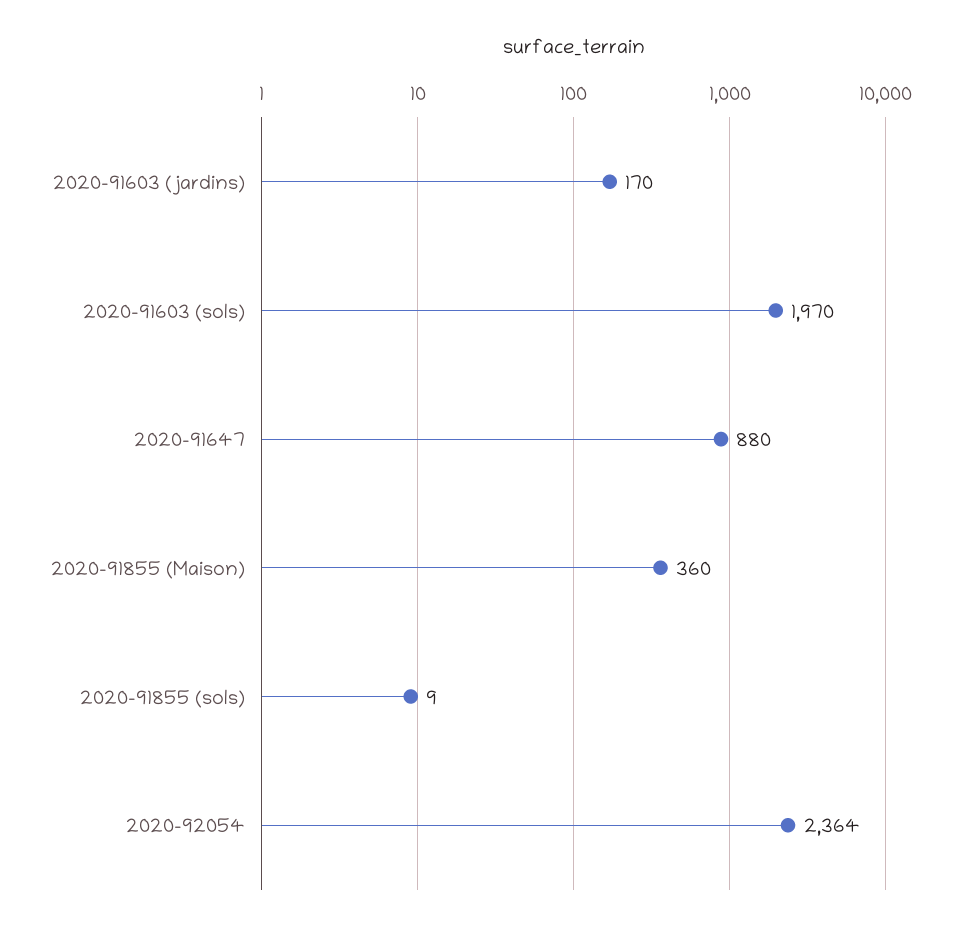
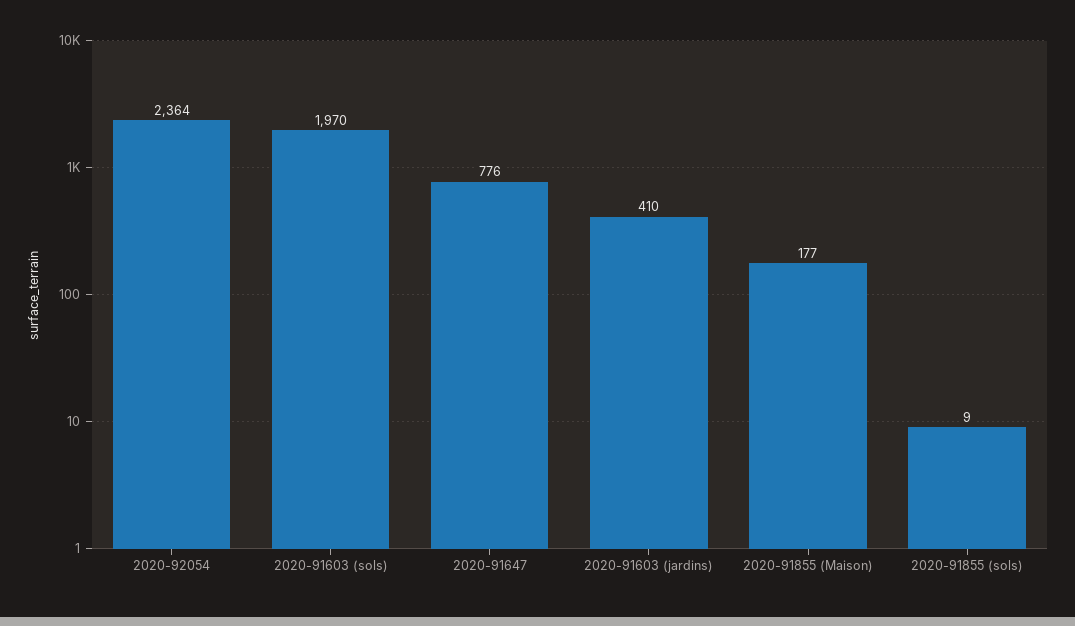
  {
-   "2020-91603 (jardins)": 170,
+   "2020-91603 (jardins)": 410,
    "2020-91603 (sols)": 1970,
-   "2020-91647": 880,
+   "2020-91647": 776,
-   "2020-91855 (Maison)": 360,
+   "2020-91855 (Maison)": 177,
    "2020-91855 (sols)": 9,
    "2020-92054": 2364
  }

